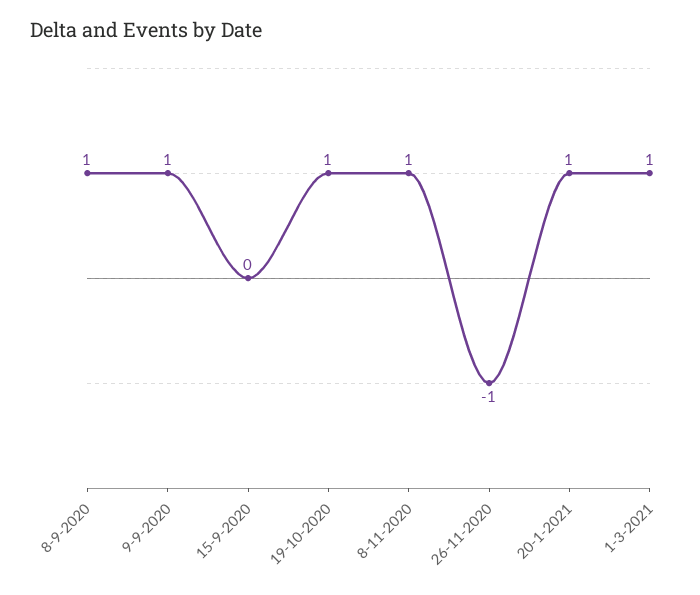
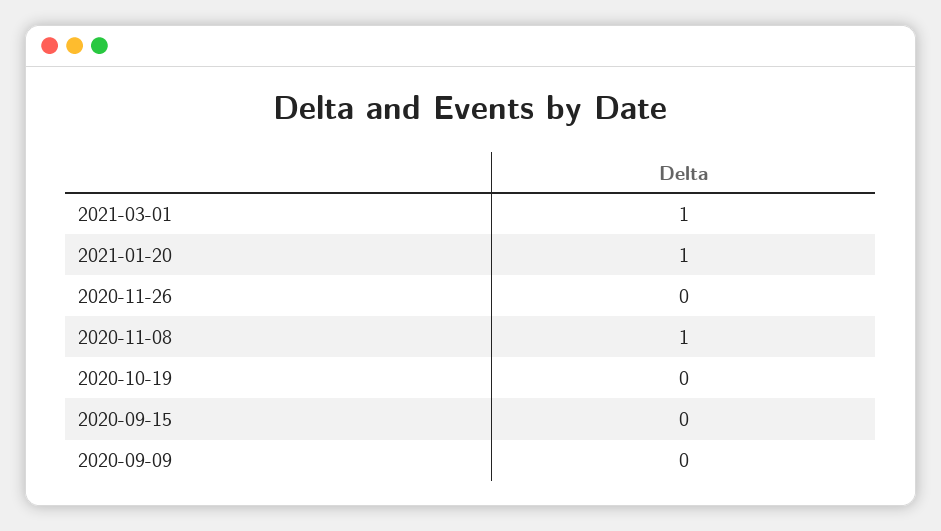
  {
-   "8-9-2020": 1,
-   "9-9-2020": 1,
+   "9-9-2020": 0,
    "15-9-2020": 0,
-   "19-10-2020": 1,
+   "19-10-2020": 0,
    "8-11-2020": 1,
-   "26-11-2020": -1,
+   "26-11-2020": 0,
    "20-1-2021": 1,
    "1-3-2021": 1
  }

